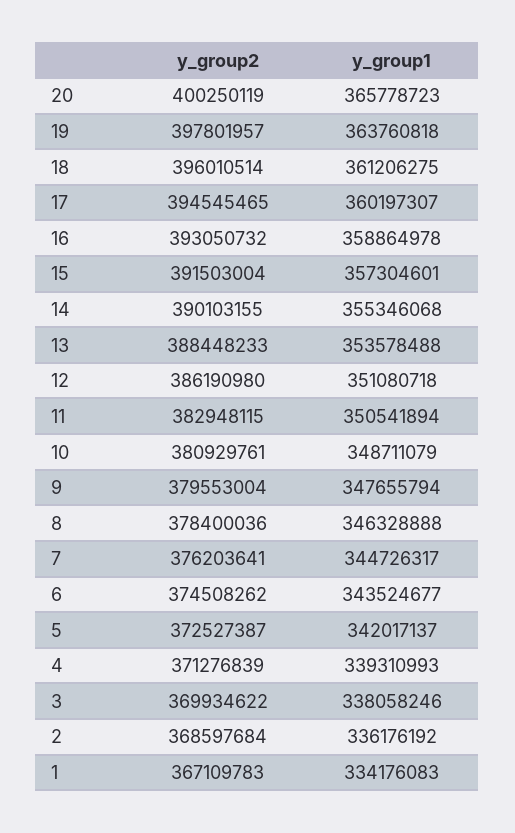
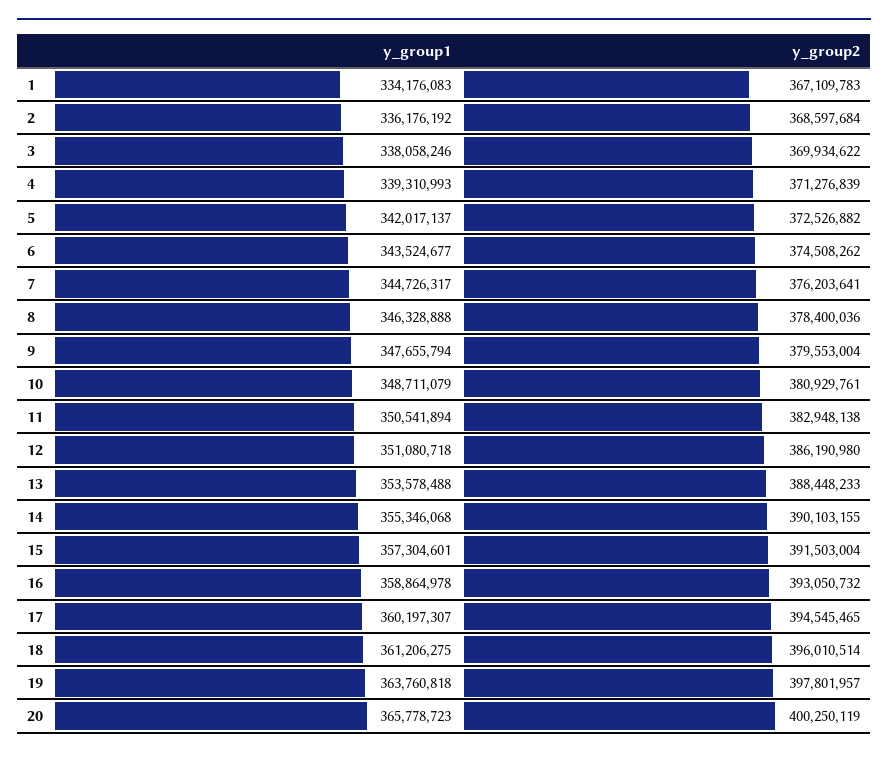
  {
    "y_group2": {
      "20": 400250119,
      "19": 397801957,
      "18": 396010514,
      "17": 394545465,
      "16": 393050732,
      "15": 391503004,
      "14": 390103155,
      "13": 388448233,
      "12": 386190980,
-     "11": 382948115,
+     "11": 382948138,
      "10": 380929761,
      "9": 379553004,
      "8": 378400036,
      "7": 376203641,
      "6": 374508262,
-     "5": 372527387,
+     "5": 372526882,
      "4": 371276839,
      "3": 369934622,
      "2": 368597684,
      "1": 367109783
    },
    "y_group1": {
      "20": 365778723,
      "19": 363760818,
      "18": 361206275,
      "17": 360197307,
      "16": 358864978,
      "15": 357304601,
      "14": 355346068,
      "13": 353578488,
      "12": 351080718,
      "11": 350541894,
      "10": 348711079,
      "9": 347655794,
      "8": 346328888,
      "7": 344726317,
      "6": 343524677,
      "5": 342017137,
      "4": 339310993,
      "3": 338058246,
      "2": 336176192,
      "1": 334176083
    }
  }

